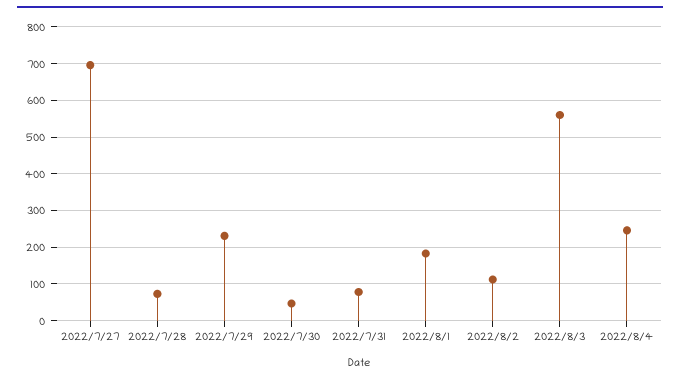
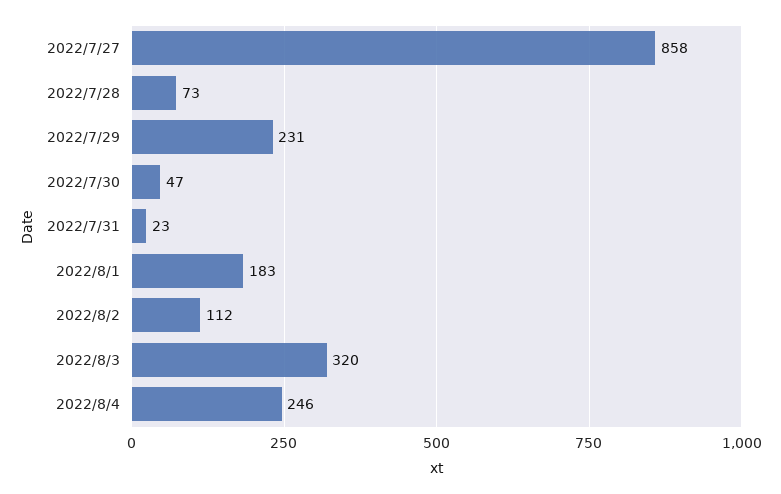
  {
-   "2022/7/27": 700,
+   "2022/7/27": 858,
    "2022/7/28": 73,
    "2022/7/29": 231,
    "2022/7/30": 47,
-   "2022/7/31": 80,
+   "2022/7/31": 23,
    "2022/8/1": 183,
    "2022/8/2": 112,
-   "2022/8/3": 560,
+   "2022/8/3": 320,
    "2022/8/4": 246
  }

